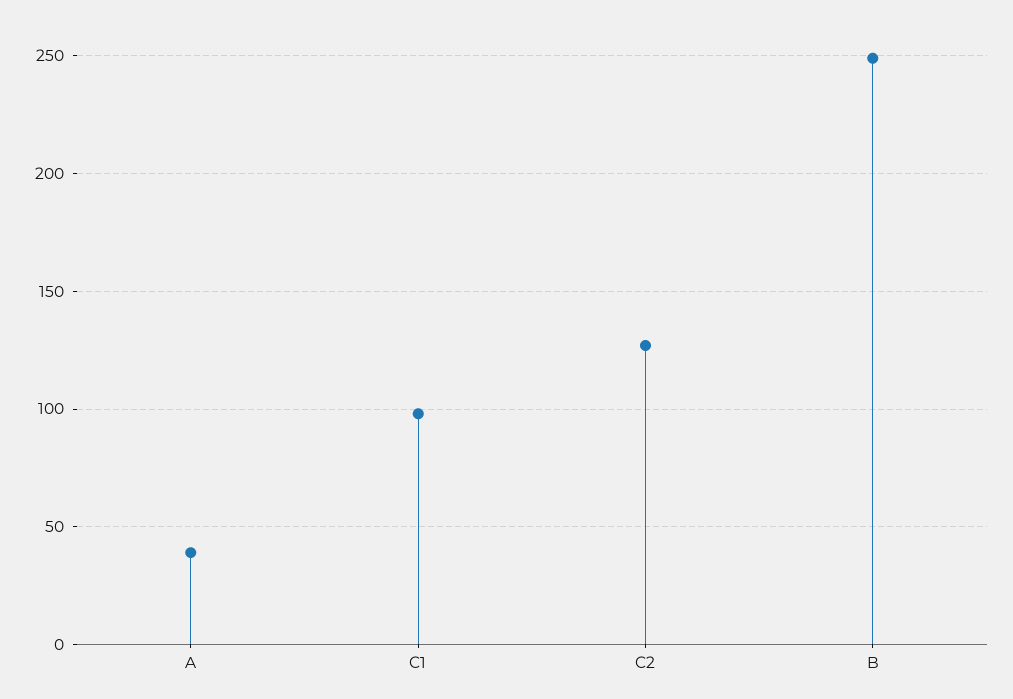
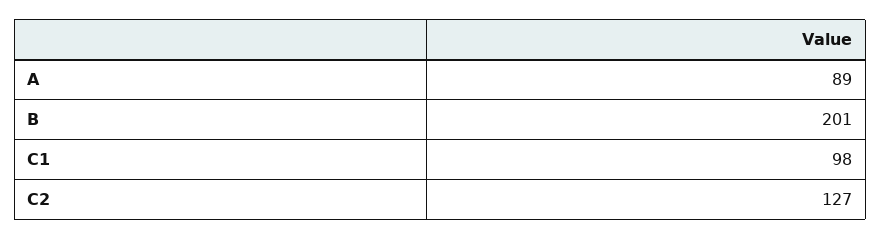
  {
-   "A": 40,
+   "A": 89,
    "C1": 98,
    "C2": 127,
-   "B": 250
+   "B": 201
  }

